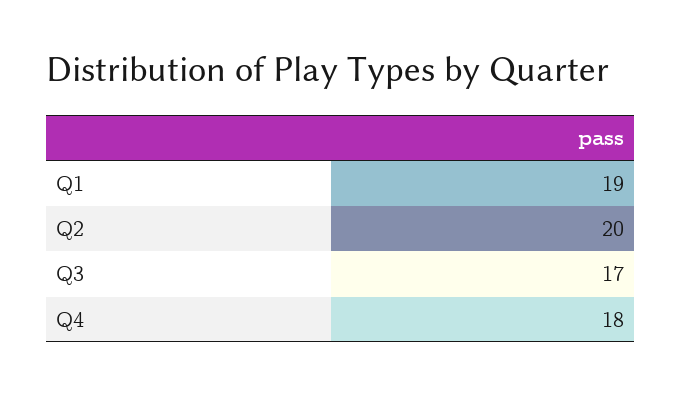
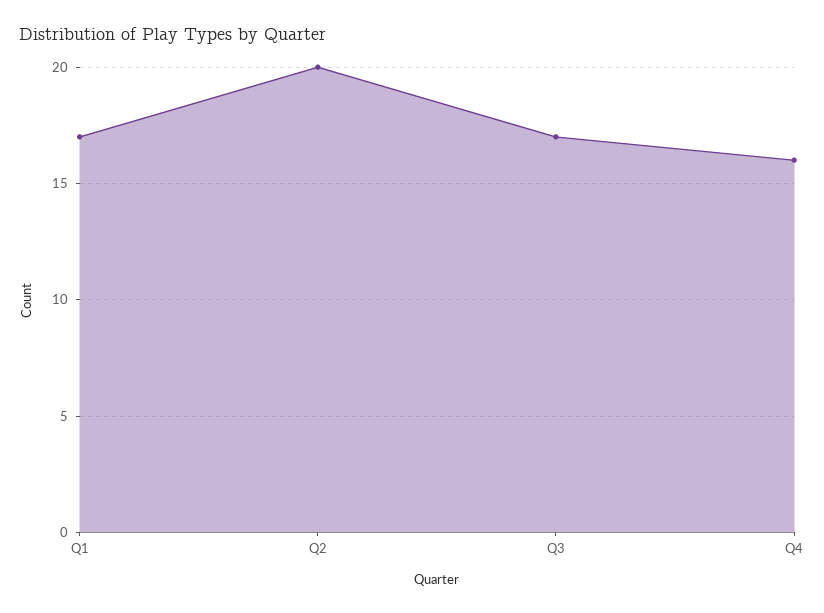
  {
-   "Q1": 19,
+   "Q1": 17,
    "Q2": 20,
    "Q3": 17,
-   "Q4": 18
+   "Q4": 16
  }

